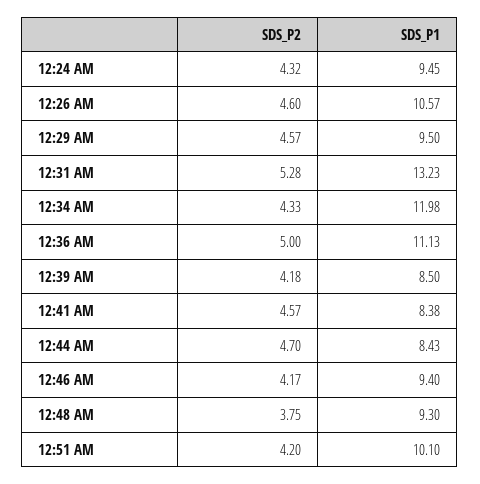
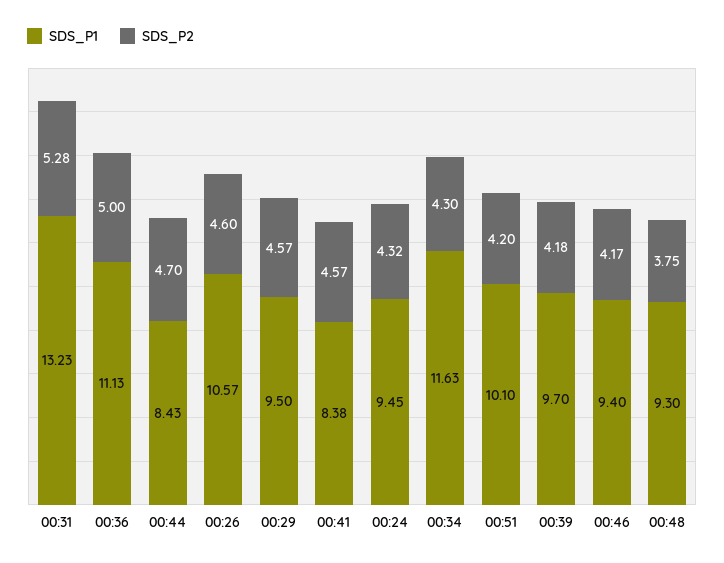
  {
    "SDS_P2": {
      "12:24 AM": 4.32,
      "12:26 AM": 4.6,
      "12:29 AM": 4.57,
      "12:31 AM": 5.28,
-     "12:34 AM": 4.33,
+     "12:34 AM": 4.3,
      "12:36 AM": 5,
      "12:39 AM": 4.18,
      "12:41 AM": 4.57,
      "12:44 AM": 4.7,
      "12:46 AM": 4.17,
      "12:48 AM": 3.75,
      "12:51 AM": 4.2
    },
    "SDS_P1": {
      "12:24 AM": 9.45,
      "12:26 AM": 10.57,
      "12:29 AM": 9.5,
      "12:31 AM": 13.23,
-     "12:34 AM": 11.98,
+     "12:34 AM": 11.63,
      "12:36 AM": 11.13,
-     "12:39 AM": 8.5,
+     "12:39 AM": 9.7,
      "12:41 AM": 8.38,
      "12:44 AM": 8.43,
      "12:46 AM": 9.4,
      "12:48 AM": 9.3,
      "12:51 AM": 10.1
    }
  }

